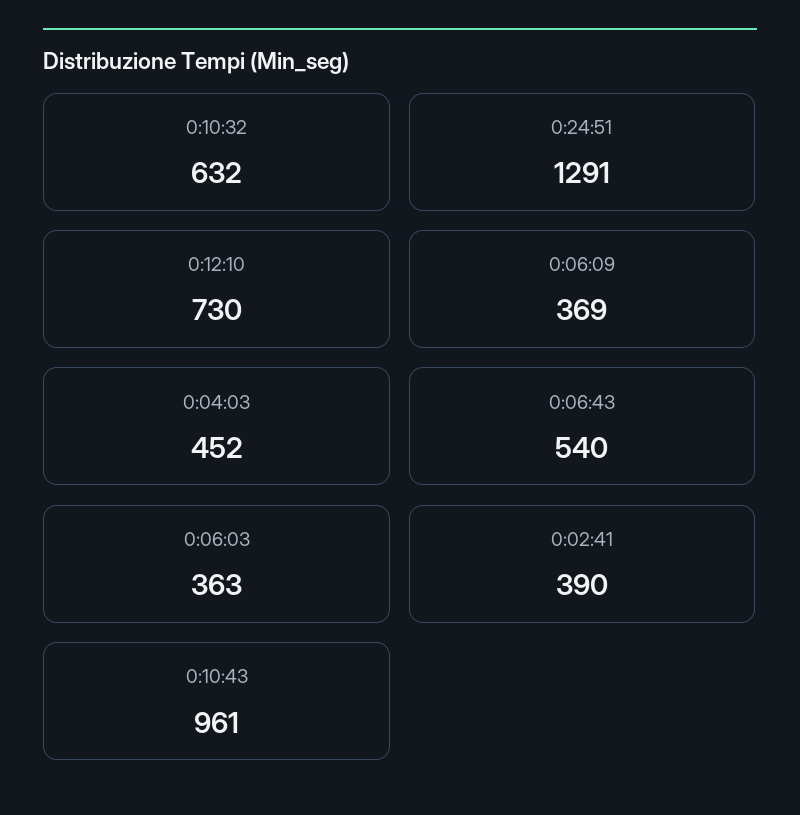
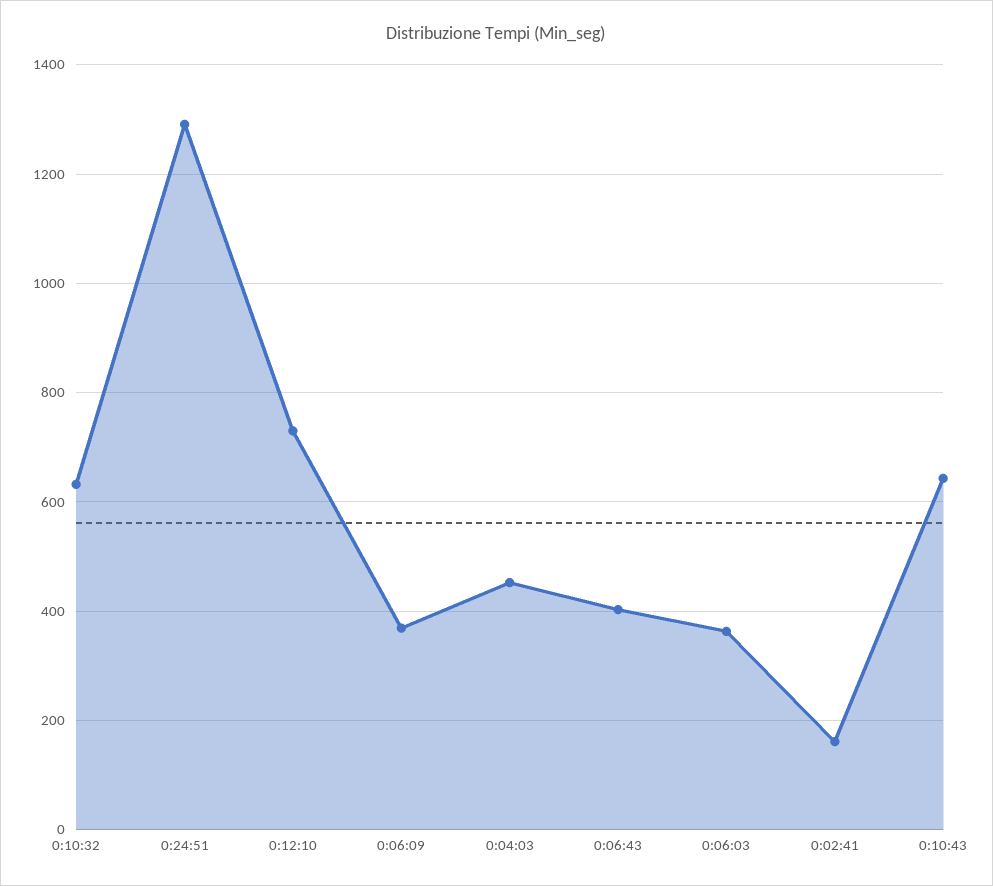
  {
    "0:10:32": 632,
    "0:24:51": 1291,
    "0:12:10": 730,
    "0:06:09": 369,
    "0:04:03": 452,
-   "0:06:43": 540,
+   "0:06:43": 400,
    "0:06:03": 363,
-   "0:02:41": 390,
+   "0:02:41": 160,
-   "0:10:43": 961
+   "0:10:43": 640
  }

